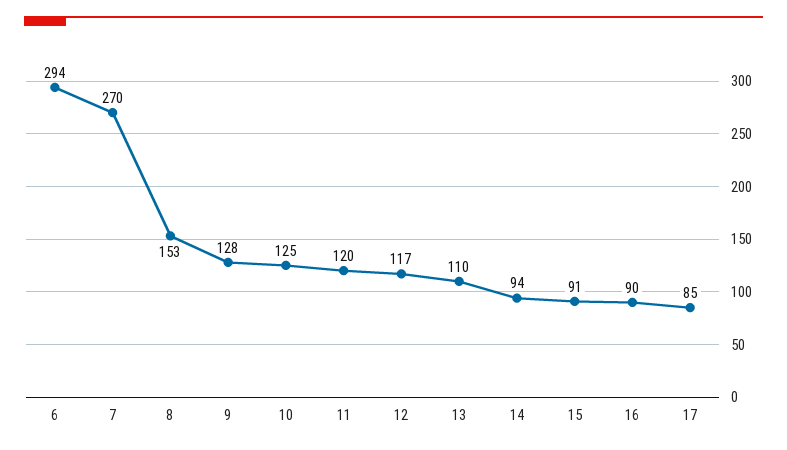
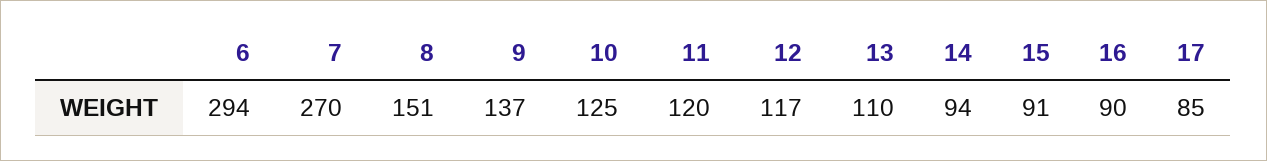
  {
    "6": 294,
    "7": 270,
-   "8": 153,
+   "8": 151,
-   "9": 128,
+   "9": 137,
    "10": 125,
    "11": 120,
    "12": 117,
    "13": 110,
    "14": 94,
    "15": 91,
    "16": 90,
    "17": 85
  }

